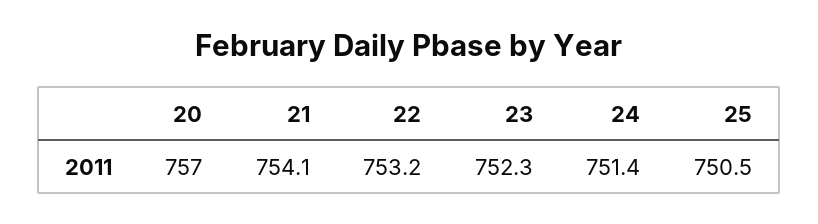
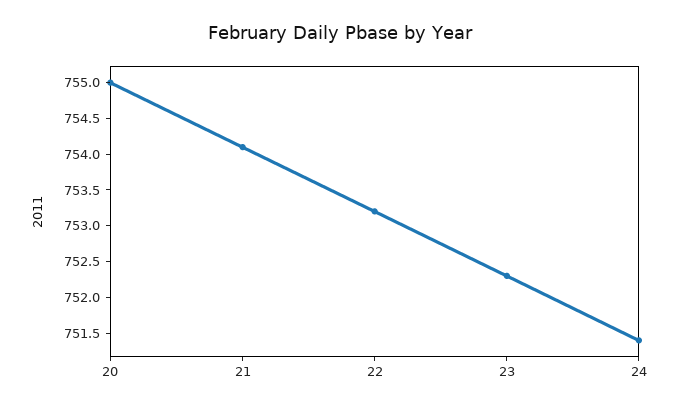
  {
-   "20": 757,
+   "20": 755,
    "21": 754.1,
    "22": 753.2,
    "23": 752.3,
-   "24": 751.4,
+   "24": 751.4
-   "25": 750.5
  }

